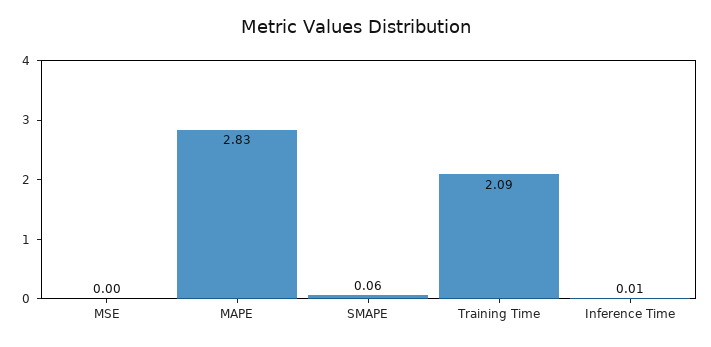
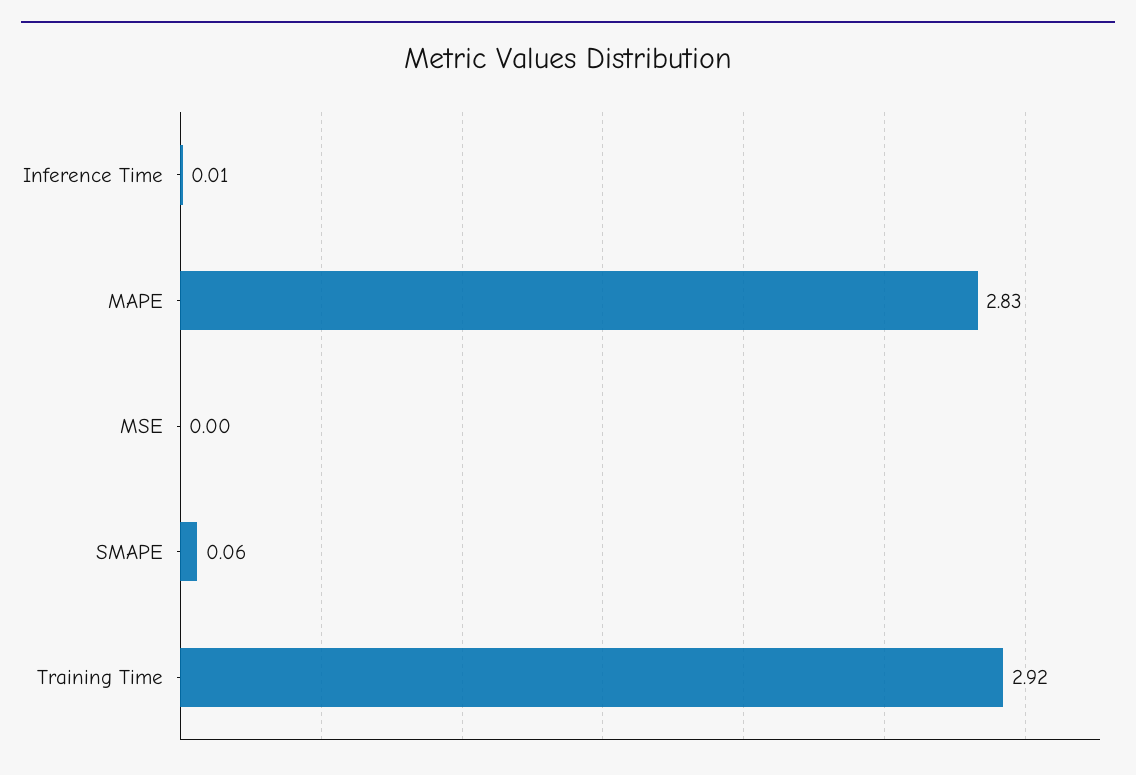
  {
    "MSE": 0,
    "MAPE": 2.83,
    "SMAPE": 0.06,
-   "Training Time": 2.09,
+   "Training Time": 2.92,
    "Inference Time": 0.01
  }

